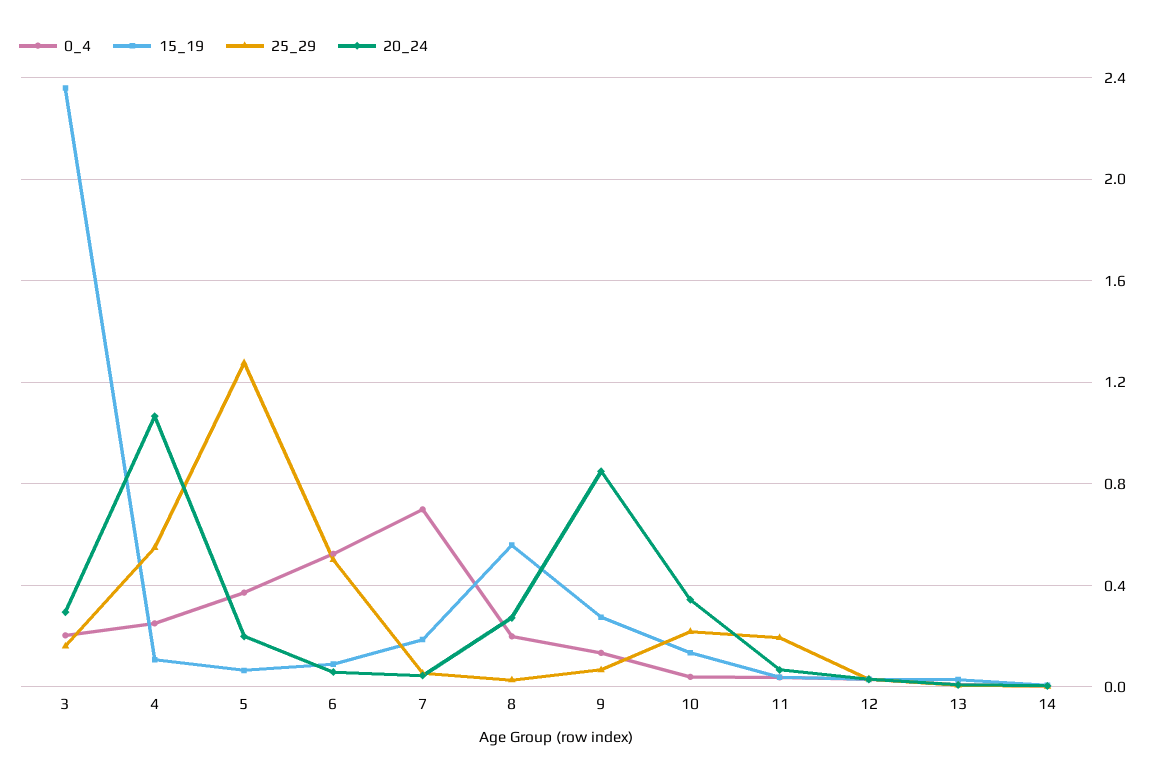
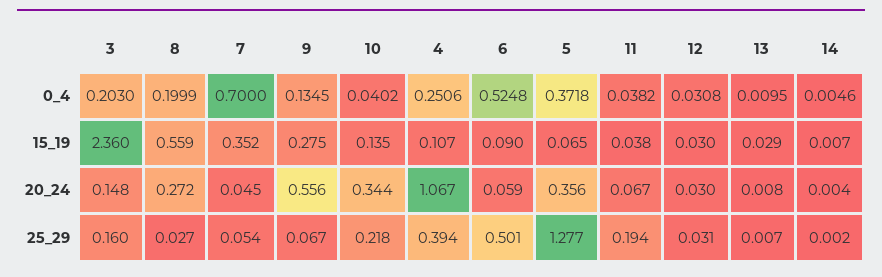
  {
    "0_4": {
      "3": 0.203,
      "4": 0.2506,
      "5": 0.3718,
      "6": 0.5248,
      "7": 0.7,
      "8": 0.1999,
      "9": 0.1345,
      "10": 0.0402,
      "11": 0.0382,
      "12": 0.0308,
      "13": 0.0095,
      "14": 0.0046
    },
    "15_19": {
      "3": 2.36,
      "4": 0.107,
      "5": 0.065,
      "6": 0.09,
-     "7": 0.2,
+     "7": 0.352,
      "8": 0.559,
      "9": 0.275,
      "10": 0.135,
      "11": 0.038,
      "12": 0.03,
      "13": 0.029,
      "14": 0.007
    },
    "25_29": {
      "3": 0.16,
-     "4": 0.55,
+     "4": 0.394,
      "5": 1.277,
      "6": 0.501,
      "7": 0.054,
      "8": 0.027,
      "9": 0.067,
      "10": 0.218,
      "11": 0.194,
      "12": 0.031,
      "13": 0.007,
      "14": 0.002
    },
    "20_24": {
-     "3": 0.3,
+     "3": 0.148,
      "4": 1.067,
-     "5": 0.2,
+     "5": 0.356,
      "6": 0.059,
      "7": 0.045,
      "8": 0.272,
-     "9": 0.85,
+     "9": 0.556,
      "10": 0.344,
      "11": 0.067,
      "12": 0.03,
      "13": 0.008,
      "14": 0.004
    }
  }

